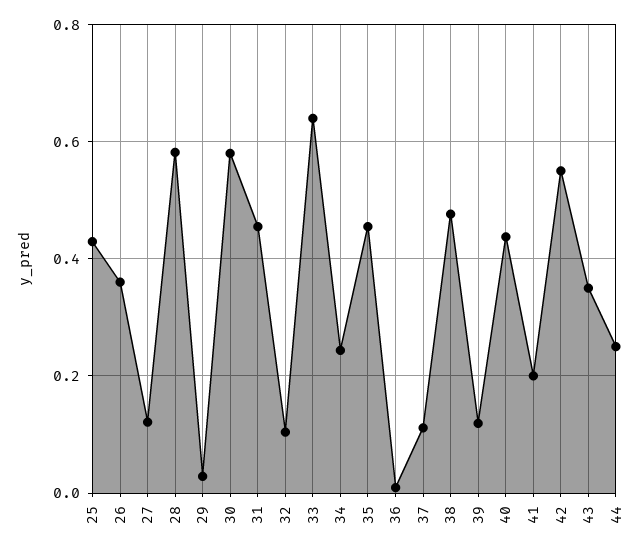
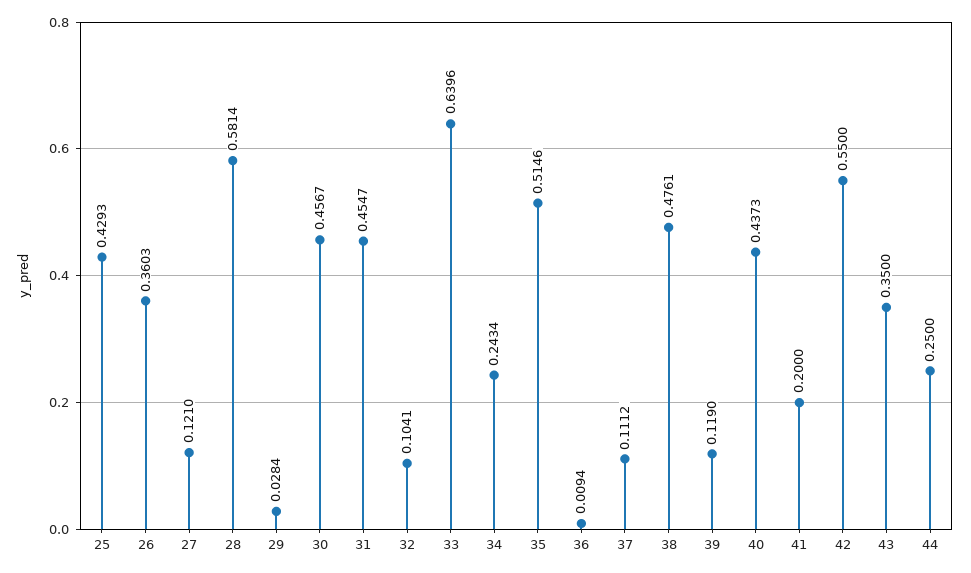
  {
    "25": 0.4293,
    "26": 0.3603,
    "27": 0.121,
    "28": 0.5814,
    "29": 0.0284,
-   "30": 0.58,
+   "30": 0.4567,
    "31": 0.4547,
    "32": 0.1041,
    "33": 0.6396,
    "34": 0.2434,
-   "35": 0.46,
+   "35": 0.5146,
    "36": 0.0094,
    "37": 0.1112,
    "38": 0.4761,
    "39": 0.119,
    "40": 0.4373,
    "41": 0.2,
    "42": 0.55,
    "43": 0.35,
    "44": 0.25
  }

